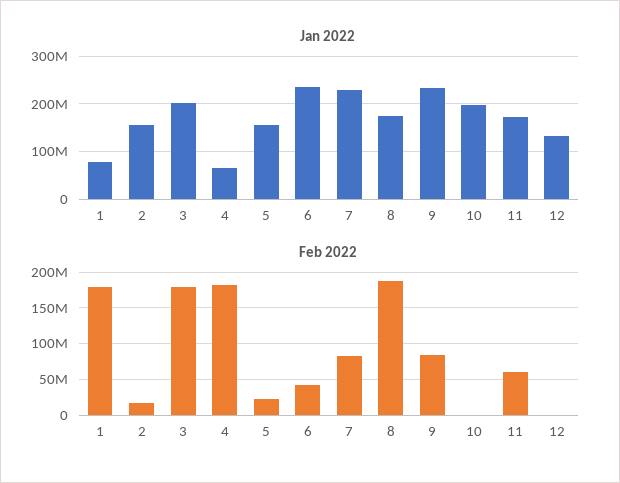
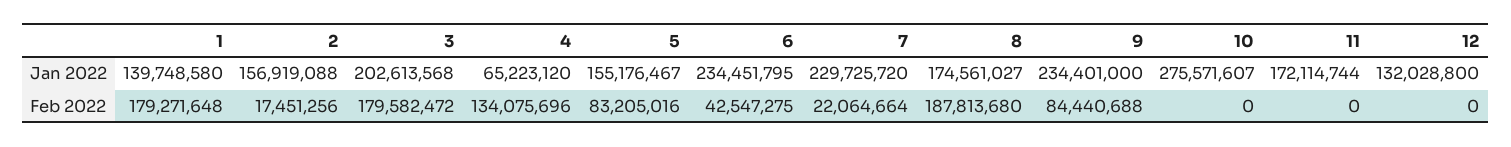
  {
    "Jan 2022": {
-     "1": 80000000,
+     "1": 139748580,
      "2": 156919088,
      "3": 202613568,
      "4": 65223120,
      "5": 155176467,
      "6": 234451795,
      "7": 229725720,
      "8": 174561027,
      "9": 234401000,
-     "10": 200000000,
+     "10": 275571607,
      "11": 172114744,
      "12": 132028800
    },
    "Feb 2022": {
      "1": 179271648,
      "2": 17451256,
      "3": 179582472,
-     "4": 180000000,
+     "4": 134075696,
-     "5": 20000000,
+     "5": 83205016,
      "6": 42547275,
-     "7": 80000000,
+     "7": 22064664,
      "8": 187813680,
      "9": 84440688,
      "10": 0,
-     "11": 60000000,
+     "11": 0,
      "12": 0
    }
  }

